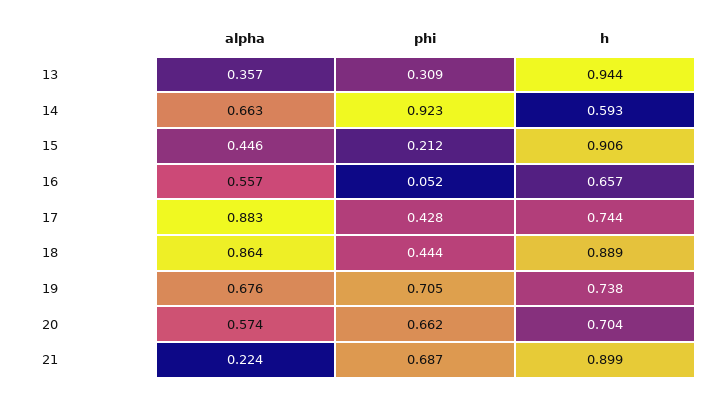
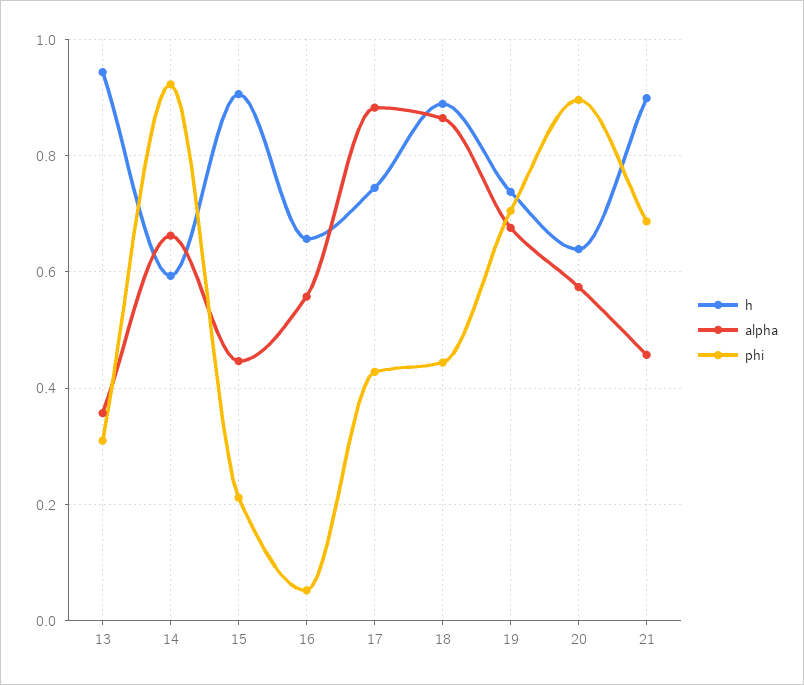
  {
    "alpha": {
      "13": 0.357,
      "14": 0.663,
      "15": 0.446,
      "16": 0.557,
      "17": 0.883,
      "18": 0.864,
      "19": 0.676,
      "20": 0.574,
-     "21": 0.224
+     "21": 0.46
    },
    "phi": {
      "13": 0.309,
      "14": 0.923,
      "15": 0.212,
      "16": 0.052,
      "17": 0.428,
      "18": 0.444,
      "19": 0.705,
-     "20": 0.662,
+     "20": 0.9,
      "21": 0.687
    },
    "h": {
      "13": 0.944,
      "14": 0.593,
      "15": 0.906,
      "16": 0.657,
      "17": 0.744,
      "18": 0.889,
      "19": 0.738,
-     "20": 0.704,
+     "20": 0.64,
      "21": 0.899
    }
  }

